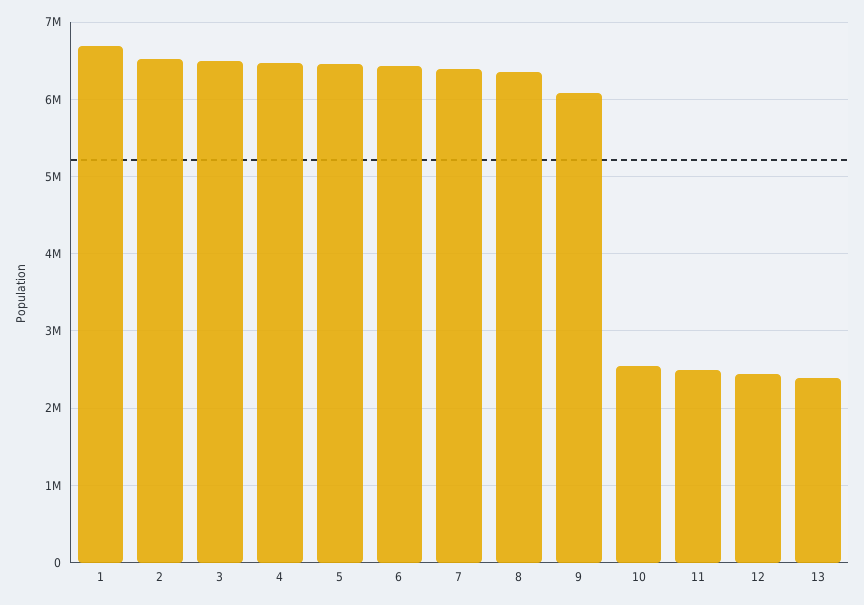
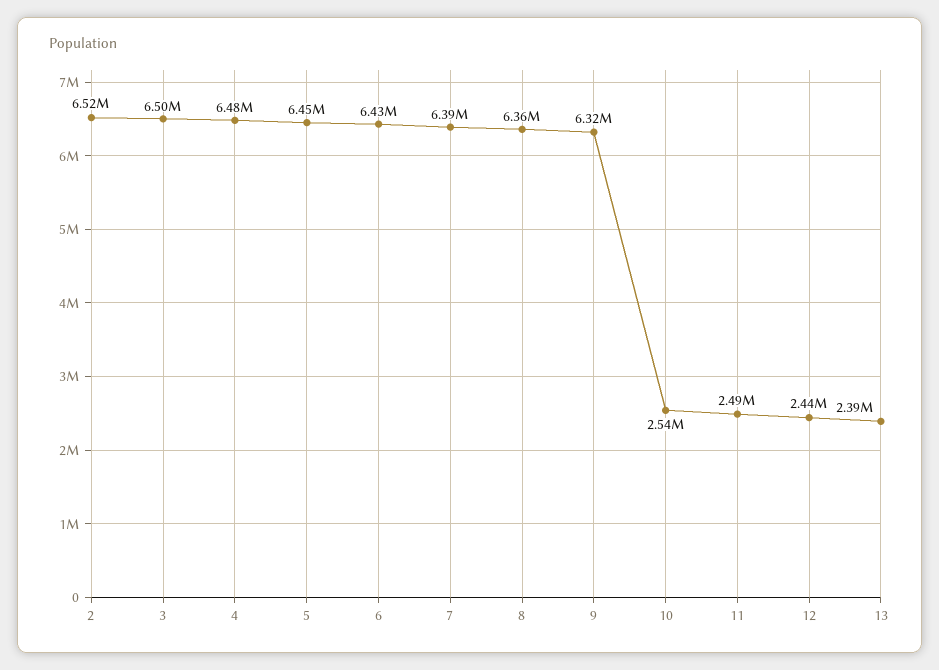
  {
-   "1": 6700000,
    "2": 6520000,
    "3": 6500000,
    "4": 6480000,
    "5": 6450000,
    "6": 6430000,
    "7": 6390000,
    "8": 6360000,
-   "9": 6100000,
+   "9": 6320000,
    "10": 2540000,
    "11": 2490000,
    "12": 2440000,
    "13": 2390000
  }

